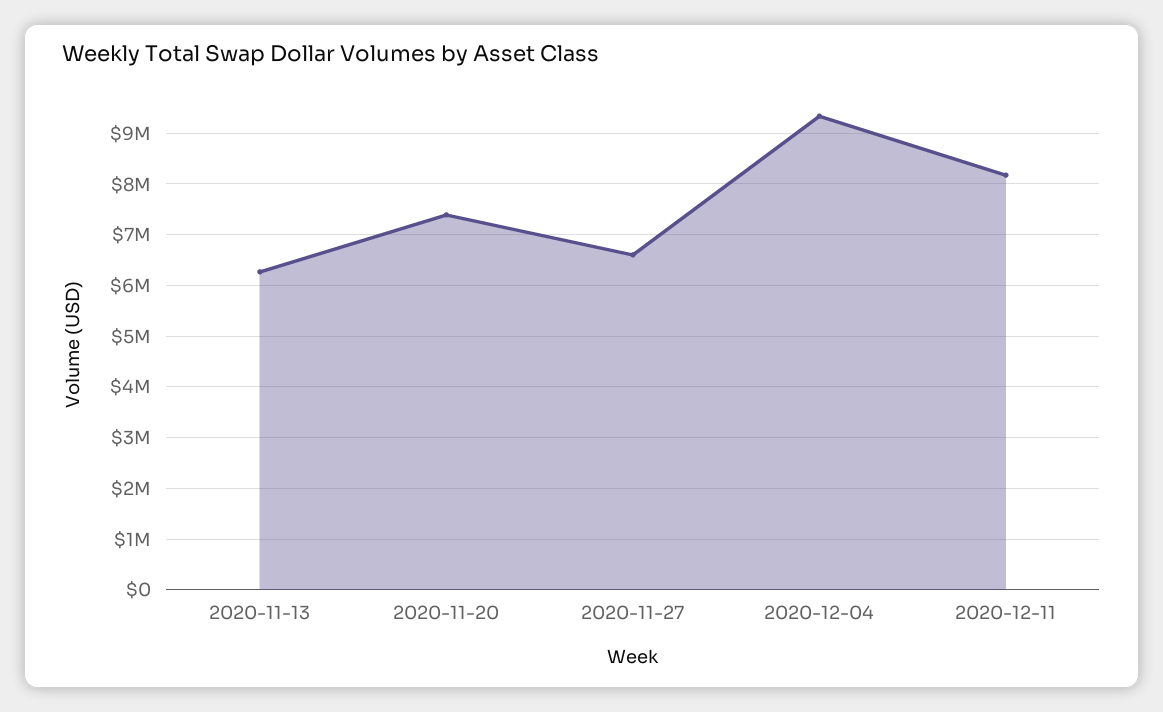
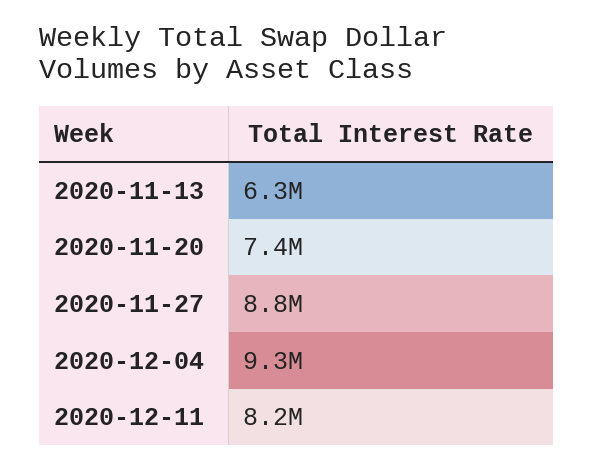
  {
    "2020-11-13": 6300000,
    "2020-11-20": 7400000,
-   "2020-11-27": 6600000,
+   "2020-11-27": 8800000,
    "2020-12-04": 9300000,
    "2020-12-11": 8200000
  }

